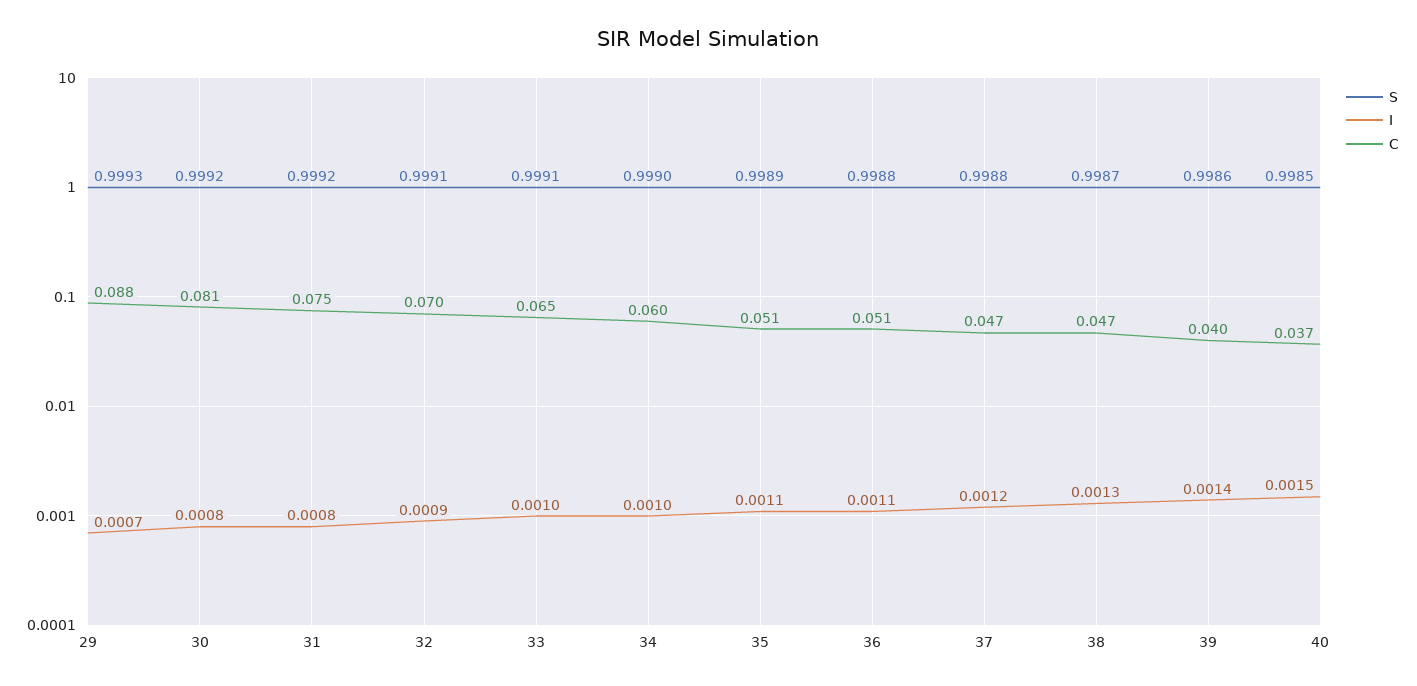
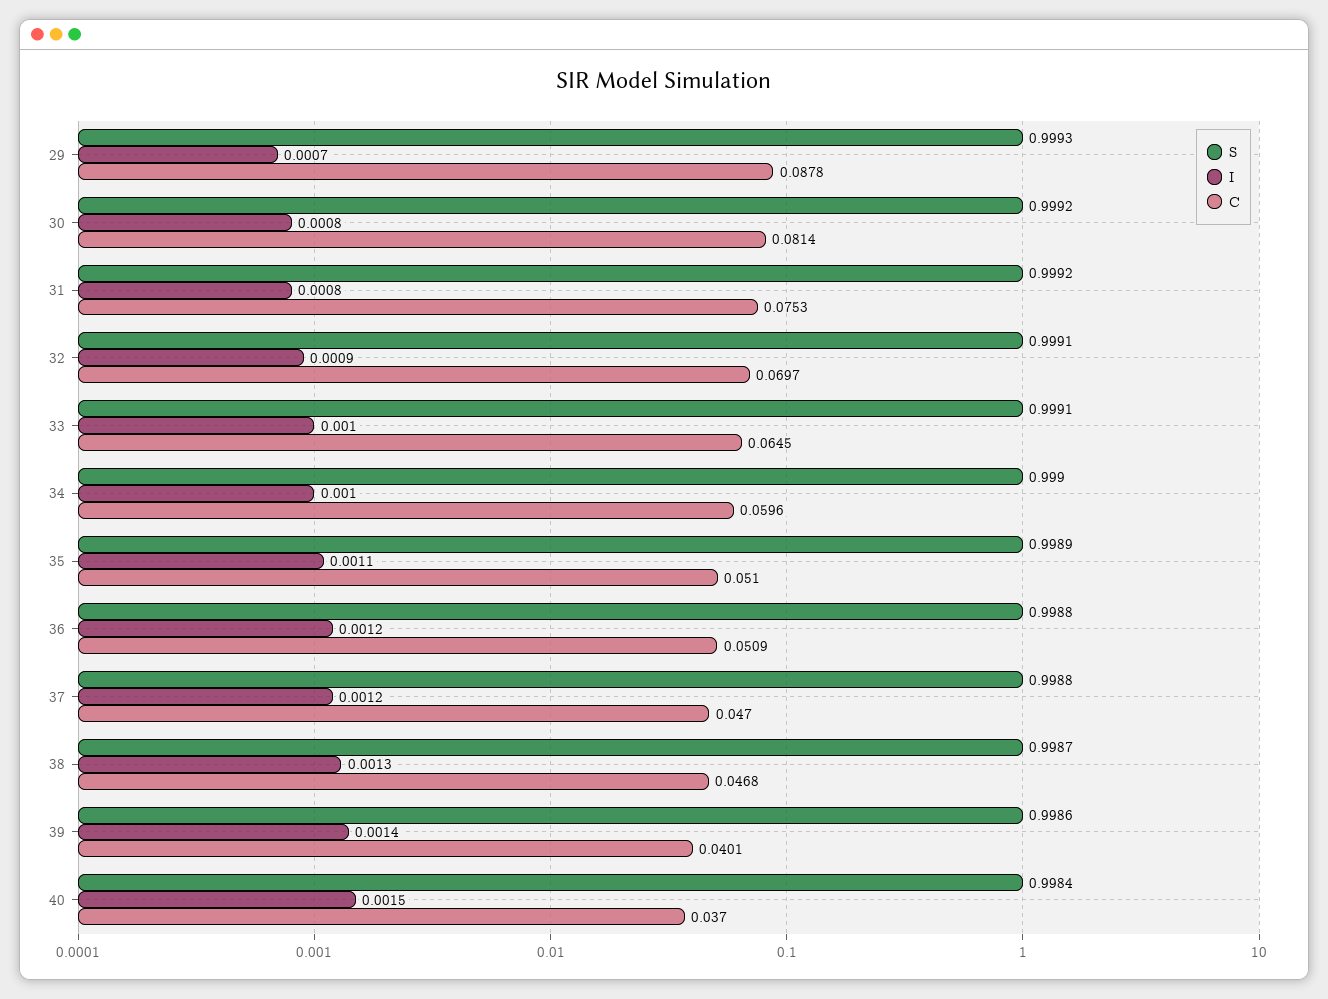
  {
    "S": {
      "29": 0.9993,
      "30": 0.9992,
      "31": 0.9992,
      "32": 0.9991,
      "33": 0.9991,
      "34": 0.999,
      "35": 0.9989,
      "36": 0.9988,
      "37": 0.9988,
      "38": 0.9987,
      "39": 0.9986,
-     "40": 0.9985
+     "40": 0.9984
    },
    "I": {
      "29": 0.0007,
      "30": 0.0008,
      "31": 0.0008,
      "32": 0.0009,
      "33": 0.001,
      "34": 0.001,
      "35": 0.0011,
-     "36": 0.0011,
+     "36": 0.0012,
      "37": 0.0012,
      "38": 0.0013,
      "39": 0.0014,
      "40": 0.0015
    },
    "C": {
      "29": 0.0878,
      "30": 0.0814,
      "31": 0.0753,
      "32": 0.0697,
      "33": 0.0645,
      "34": 0.0596,
      "35": 0.051,
      "36": 0.0509,
      "37": 0.047,
      "38": 0.0468,
      "39": 0.0401,
      "40": 0.037
    }
  }

